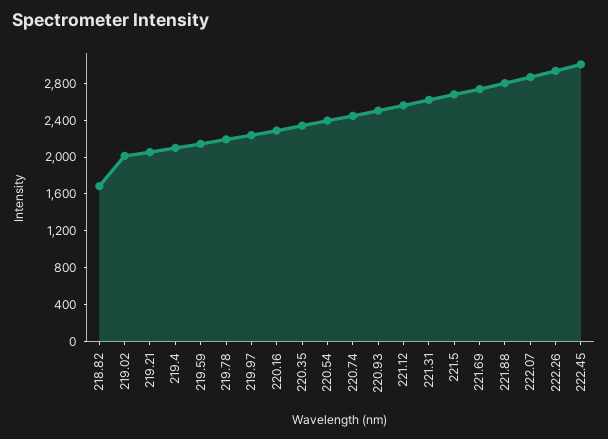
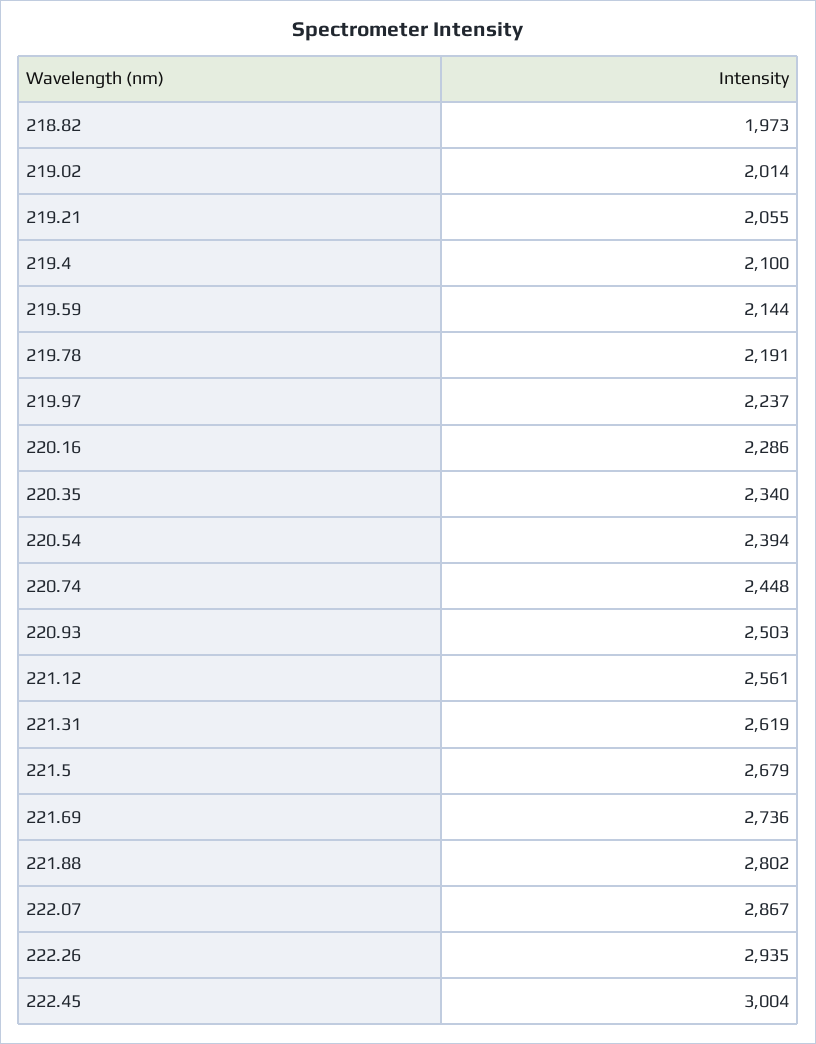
  {
-   "218.82": 1700,
+   "218.82": 1973,
    "219.02": 2014,
    "219.21": 2055,
    "219.4": 2100,
    "219.59": 2144,
    "219.78": 2191,
    "219.97": 2237,
    "220.16": 2286,
    "220.35": 2340,
    "220.54": 2394,
    "220.74": 2448,
    "220.93": 2503,
    "221.12": 2561,
    "221.31": 2619,
    "221.5": 2679,
    "221.69": 2736,
    "221.88": 2802,
    "222.07": 2867,
    "222.26": 2935,
    "222.45": 3004
  }

